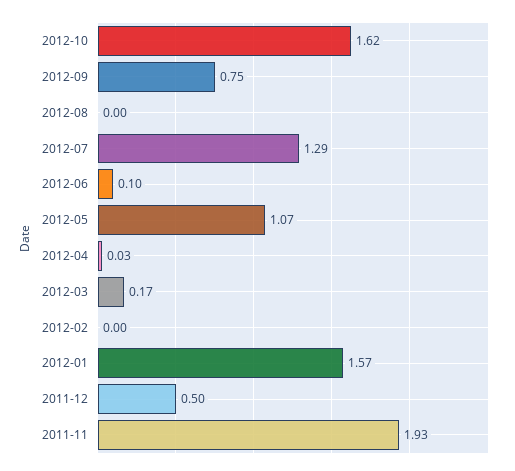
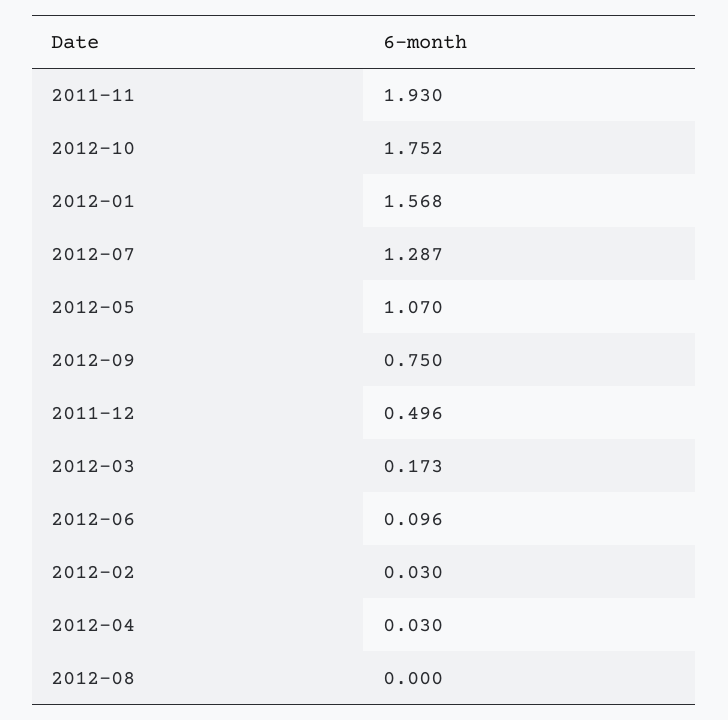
  {
-   "2012-10": 1.62,
+   "2012-10": 1.752,
    "2012-09": 0.75,
    "2012-08": 0,
    "2012-07": 1.287,
    "2012-06": 0.096,
    "2012-05": 1.07,
    "2012-04": 0.03,
    "2012-03": 0.173,
-   "2012-02": 0,
+   "2012-02": 0.03,
    "2012-01": 1.568,
    "2011-12": 0.496,
    "2011-11": 1.93
  }

